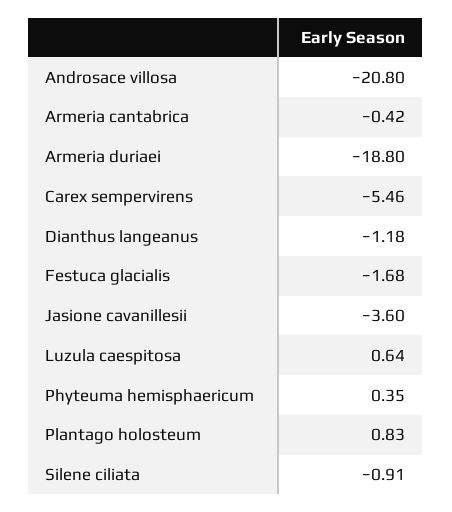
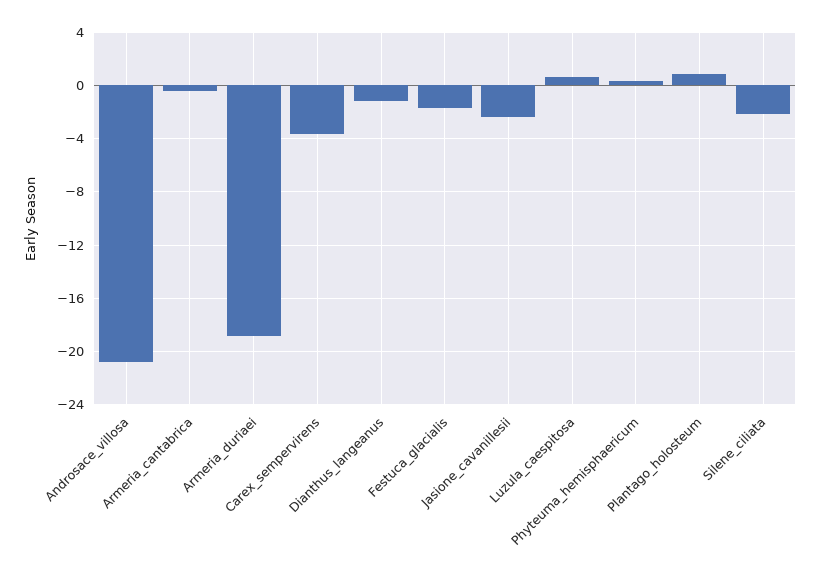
  {
    "Androsace villosa": -20.8,
    "Armeria cantabrica": -0.42,
    "Armeria duriaei": -18.8,
-   "Carex sempervirens": -5.46,
+   "Carex sempervirens": -3.5,
    "Dianthus langeanus": -1.18,
    "Festuca glacialis": -1.68,
-   "Jasione cavanillesii": -3.6,
+   "Jasione cavanillesii": -2.5,
    "Luzula caespitosa": 0.64,
    "Phyteuma hemisphaericum": 0.35,
    "Plantago holosteum": 0.83,
-   "Silene ciliata": -0.91
+   "Silene ciliata": -2
  }

